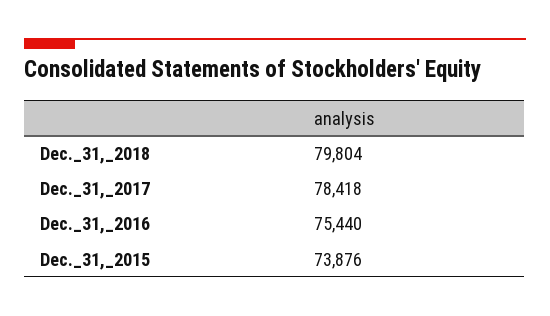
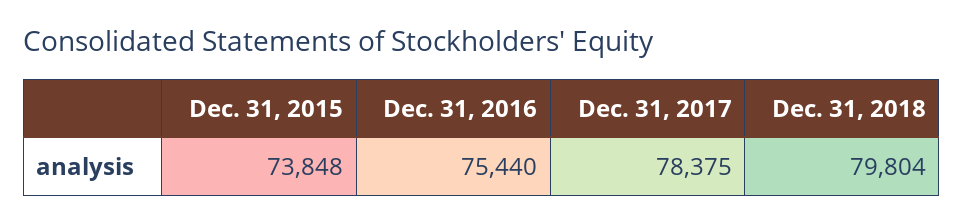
  {
    "Dec._31,_2018": 79804,
-   "Dec._31,_2017": 78418,
+   "Dec._31,_2017": 78375,
    "Dec._31,_2016": 75440,
-   "Dec._31,_2015": 73876
+   "Dec._31,_2015": 73848
  }

